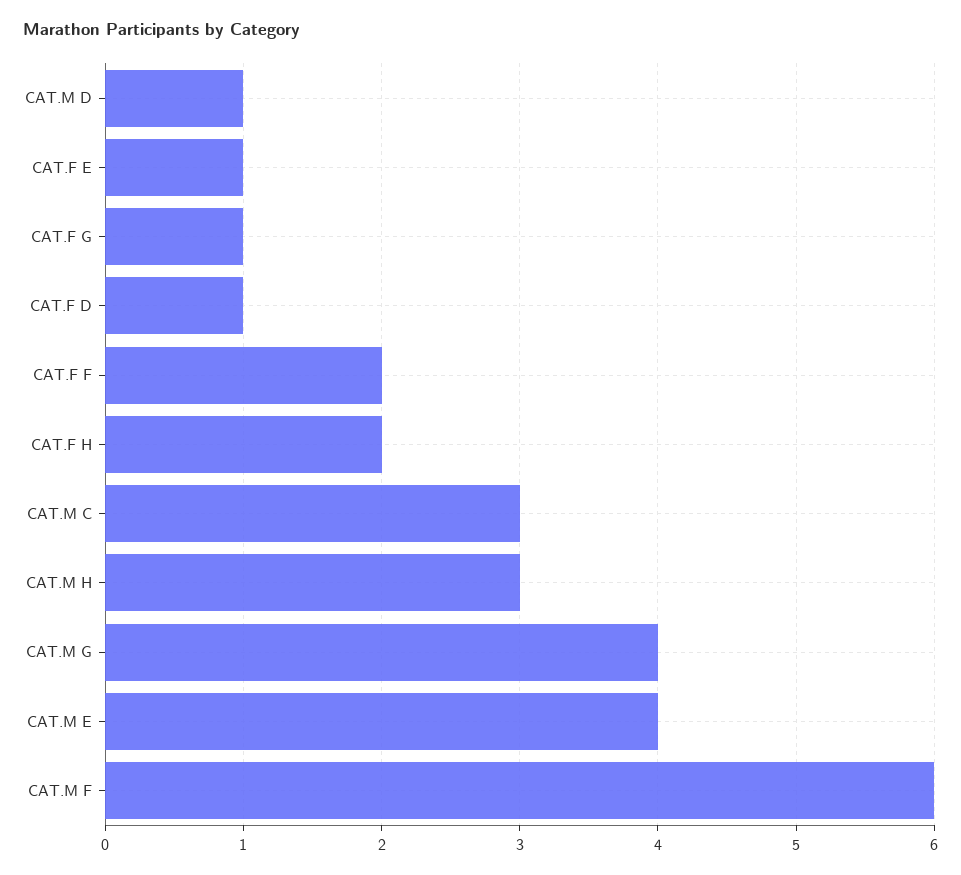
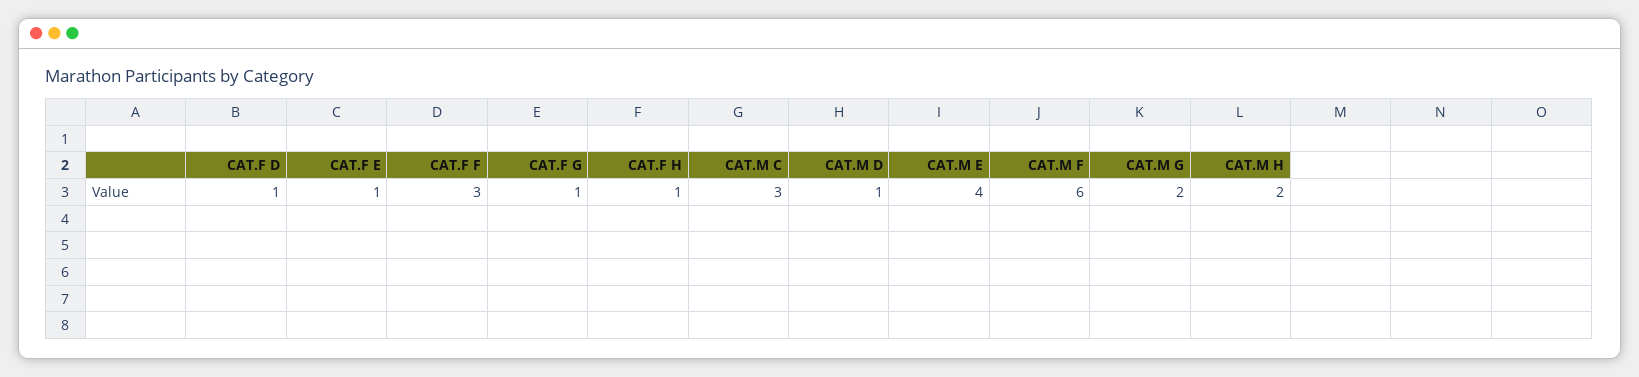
  {
    "CAT.M D": 1,
    "CAT.F E": 1,
    "CAT.F G": 1,
    "CAT.F D": 1,
-   "CAT.F F": 2,
+   "CAT.F F": 3,
-   "CAT.F H": 2,
+   "CAT.F H": 1,
    "CAT.M C": 3,
-   "CAT.M H": 3,
+   "CAT.M H": 2,
-   "CAT.M G": 4,
+   "CAT.M G": 2,
    "CAT.M E": 4,
    "CAT.M F": 6
  }

